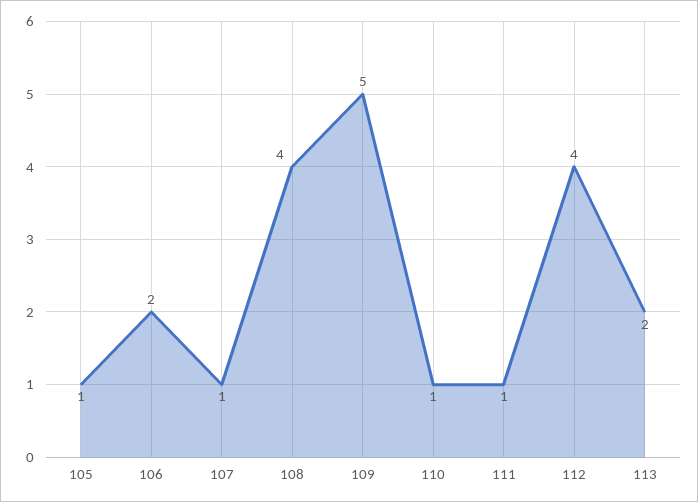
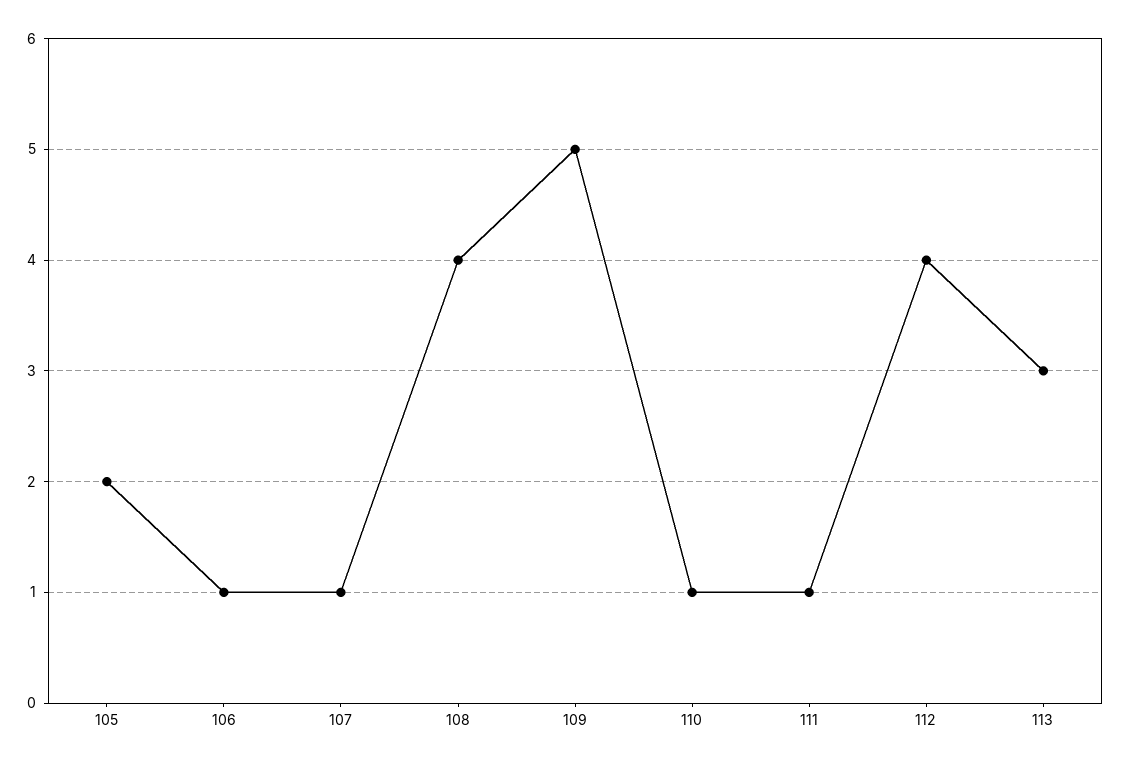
  {
-   "105": 1,
+   "105": 2,
-   "106": 2,
+   "106": 1,
    "107": 1,
    "108": 4,
    "109": 5,
    "110": 1,
    "111": 1,
    "112": 4,
-   "113": 2
+   "113": 3
  }

